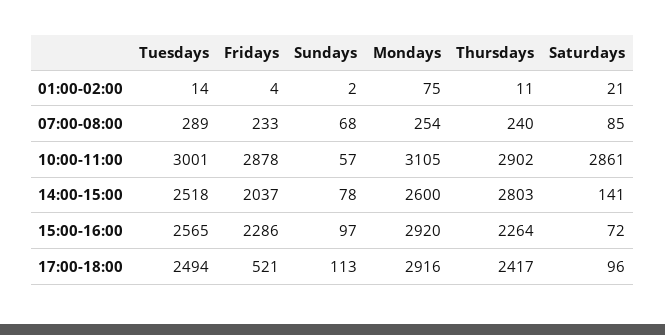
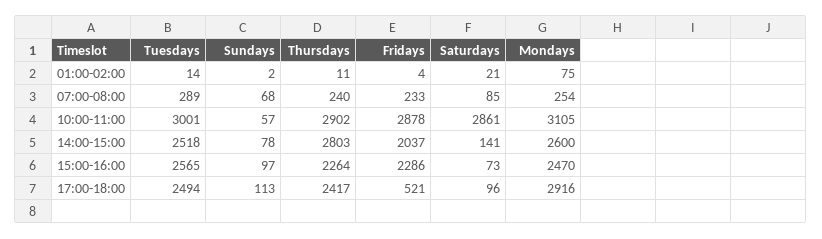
  {
    "Tuesdays": {
      "01:00-02:00": 14,
      "07:00-08:00": 289,
      "10:00-11:00": 3001,
      "14:00-15:00": 2518,
      "15:00-16:00": 2565,
      "17:00-18:00": 2494
    },
    "Fridays": {
      "01:00-02:00": 4,
      "07:00-08:00": 233,
      "10:00-11:00": 2878,
      "14:00-15:00": 2037,
      "15:00-16:00": 2286,
      "17:00-18:00": 521
    },
    "Sundays": {
      "01:00-02:00": 2,
      "07:00-08:00": 68,
      "10:00-11:00": 57,
      "14:00-15:00": 78,
      "15:00-16:00": 97,
      "17:00-18:00": 113
    },
    "Mondays": {
      "01:00-02:00": 75,
      "07:00-08:00": 254,
      "10:00-11:00": 3105,
      "14:00-15:00": 2600,
-     "15:00-16:00": 2920,
+     "15:00-16:00": 2470,
      "17:00-18:00": 2916
    },
    "Thursdays": {
      "01:00-02:00": 11,
      "07:00-08:00": 240,
      "10:00-11:00": 2902,
      "14:00-15:00": 2803,
      "15:00-16:00": 2264,
      "17:00-18:00": 2417
    },
    "Saturdays": {
      "01:00-02:00": 21,
      "07:00-08:00": 85,
      "10:00-11:00": 2861,
      "14:00-15:00": 141,
-     "15:00-16:00": 72,
+     "15:00-16:00": 73,
      "17:00-18:00": 96
    }
  }

